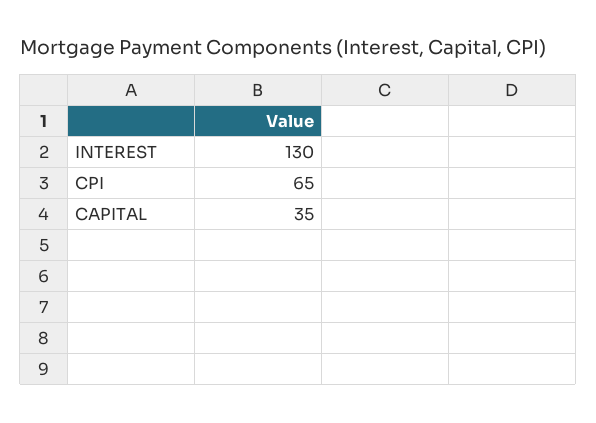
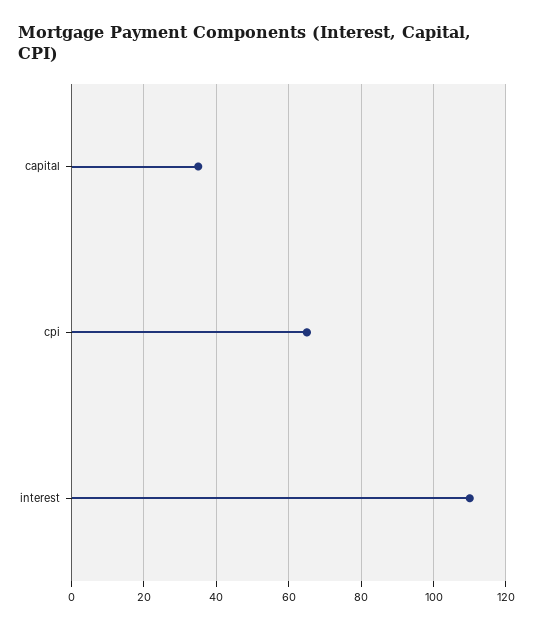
  {
-   "INTEREST": 130,
+   "INTEREST": 110,
    "CPI": 65,
    "CAPITAL": 35
  }

